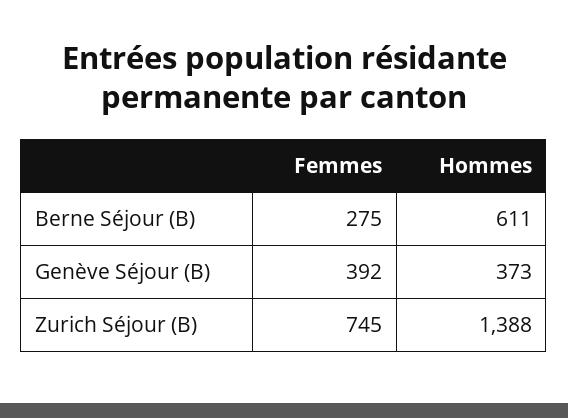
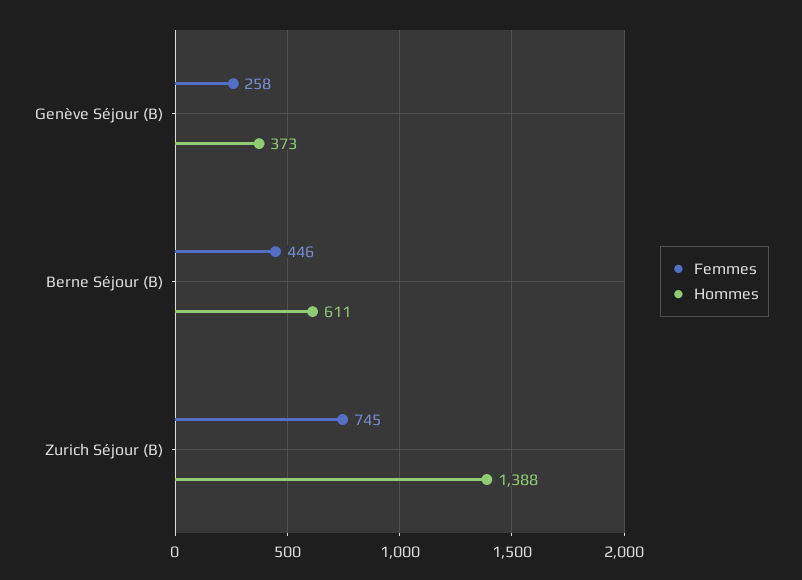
  {
    "Femmes": {
-     "Berne Séjour (B)": 275,
+     "Berne Séjour (B)": 446,
-     "Genève Séjour (B)": 392,
+     "Genève Séjour (B)": 258,
      "Zurich Séjour (B)": 745
    },
    "Hommes": {
      "Berne Séjour (B)": 611,
      "Genève Séjour (B)": 373,
      "Zurich Séjour (B)": 1388
    }
  }

